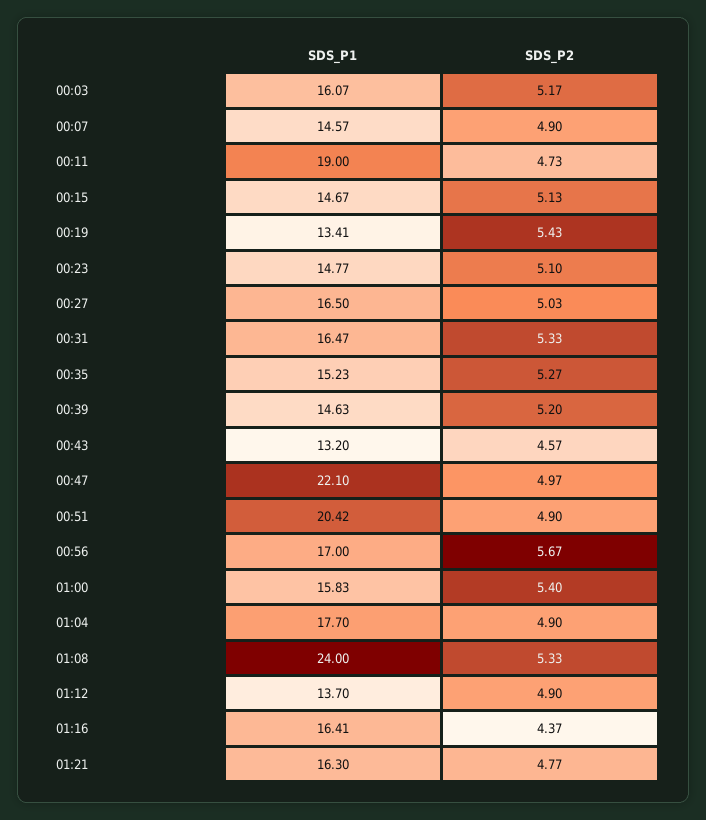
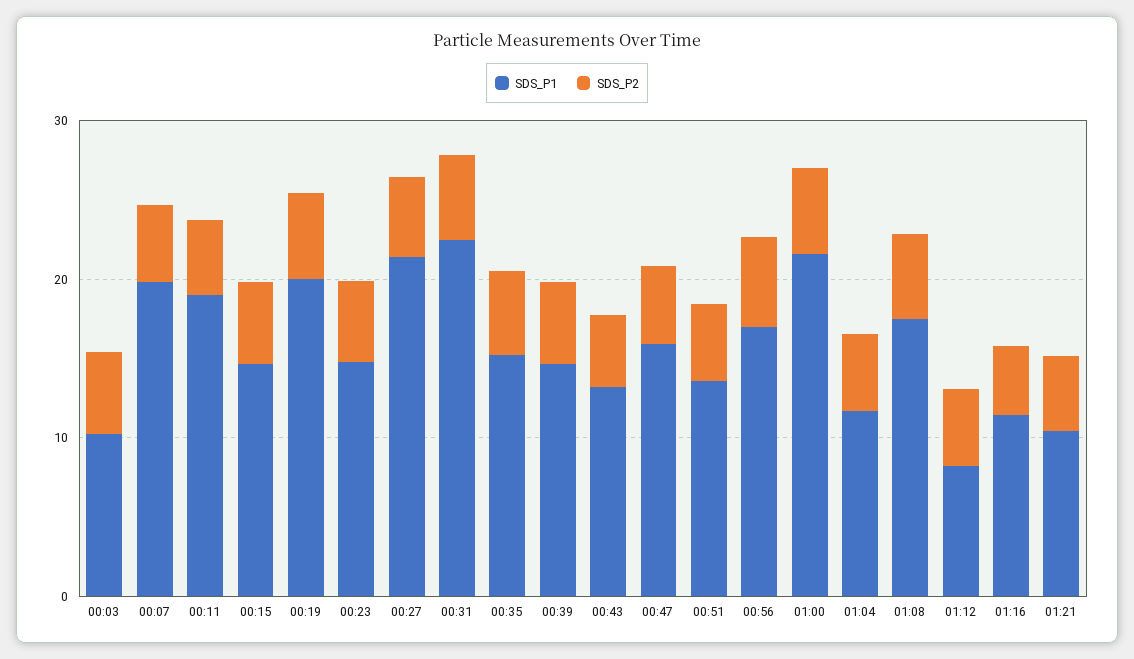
  {
    "SDS_P1": {
-     "00:03": 16.07,
+     "00:03": 10,
-     "00:07": 14.57,
+     "00:07": 20,
      "00:11": 19,
      "00:15": 14.67,
-     "00:19": 13.41,
+     "00:19": 20,
      "00:23": 14.77,
-     "00:27": 16.5,
+     "00:27": 22,
-     "00:31": 16.47,
+     "00:31": 22,
      "00:35": 15.23,
      "00:39": 14.63,
      "00:43": 13.2,
-     "00:47": 22.1,
+     "00:47": 16,
-     "00:51": 20.42,
+     "00:51": 14,
      "00:56": 17,
-     "01:00": 15.83,
+     "01:00": 22,
-     "01:04": 17.7,
+     "01:04": 12,
-     "01:08": 24,
+     "01:08": 18,
-     "01:12": 13.7,
+     "01:12": 8,
-     "01:16": 16.41,
+     "01:16": 12,
-     "01:21": 16.3
+     "01:21": 10
    },
    "SDS_P2": {
      "00:03": 5.17,
      "00:07": 4.9,
      "00:11": 4.73,
      "00:15": 5.13,
      "00:19": 5.43,
      "00:23": 5.1,
      "00:27": 5.03,
      "00:31": 5.33,
      "00:35": 5.27,
      "00:39": 5.2,
      "00:43": 4.57,
      "00:47": 4.97,
      "00:51": 4.9,
      "00:56": 5.67,
      "01:00": 5.4,
      "01:04": 4.9,
      "01:08": 5.33,
      "01:12": 4.9,
      "01:16": 4.37,
      "01:21": 4.77
    }
  }

